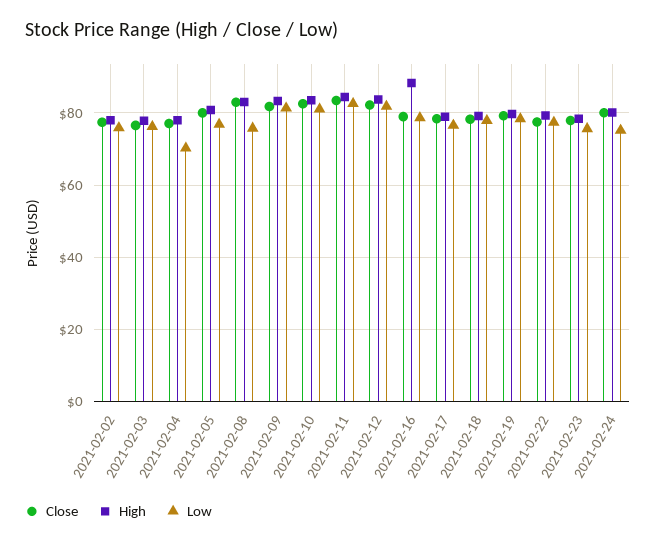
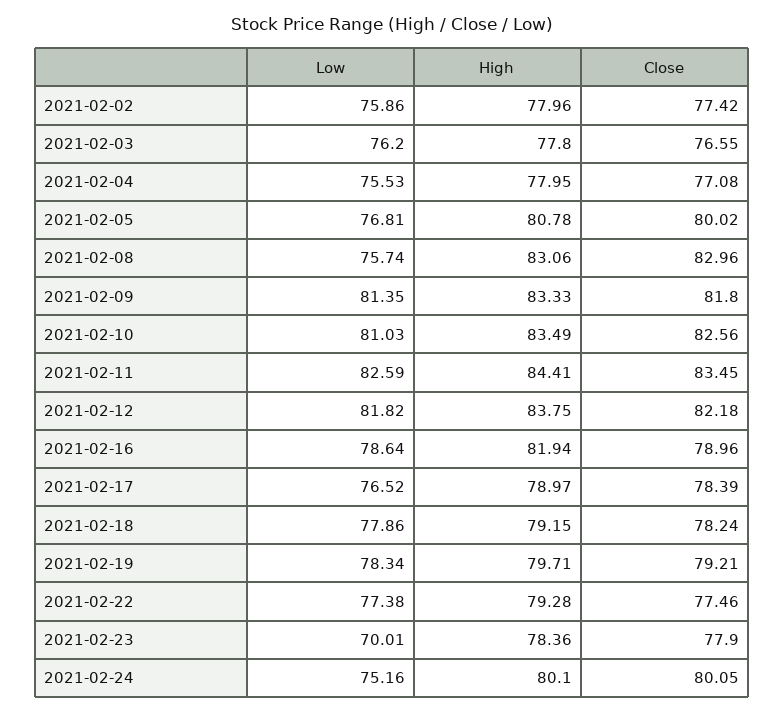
  {
    "Close": {
      "2021-02-02": 77.42,
      "2021-02-03": 76.55,
      "2021-02-04": 77.08,
      "2021-02-05": 80.02,
      "2021-02-08": 82.96,
      "2021-02-09": 81.8,
      "2021-02-10": 82.56,
      "2021-02-11": 83.45,
      "2021-02-12": 82.18,
      "2021-02-16": 78.96,
      "2021-02-17": 78.39,
      "2021-02-18": 78.24,
      "2021-02-19": 79.21,
      "2021-02-22": 77.46,
      "2021-02-23": 77.9,
      "2021-02-24": 80.05
    },
    "High": {
      "2021-02-02": 77.96,
      "2021-02-03": 77.8,
      "2021-02-04": 77.95,
      "2021-02-05": 80.78,
      "2021-02-08": 83.06,
      "2021-02-09": 83.33,
      "2021-02-10": 83.49,
      "2021-02-11": 84.41,
      "2021-02-12": 83.75,
-     "2021-02-16": 88,
+     "2021-02-16": 81.94,
      "2021-02-17": 78.97,
      "2021-02-18": 79.15,
      "2021-02-19": 79.71,
      "2021-02-22": 79.28,
      "2021-02-23": 78.36,
      "2021-02-24": 80.1
    },
    "Low": {
      "2021-02-02": 75.86,
      "2021-02-03": 76.2,
-     "2021-02-04": 70,
+     "2021-02-04": 75.53,
      "2021-02-05": 76.81,
      "2021-02-08": 75.74,
      "2021-02-09": 81.35,
      "2021-02-10": 81.03,
      "2021-02-11": 82.59,
      "2021-02-12": 81.82,
      "2021-02-16": 78.64,
      "2021-02-17": 76.52,
      "2021-02-18": 77.86,
      "2021-02-19": 78.34,
      "2021-02-22": 77.38,
-     "2021-02-23": 76,
+     "2021-02-23": 70.01,
      "2021-02-24": 75.16
    }
  }

